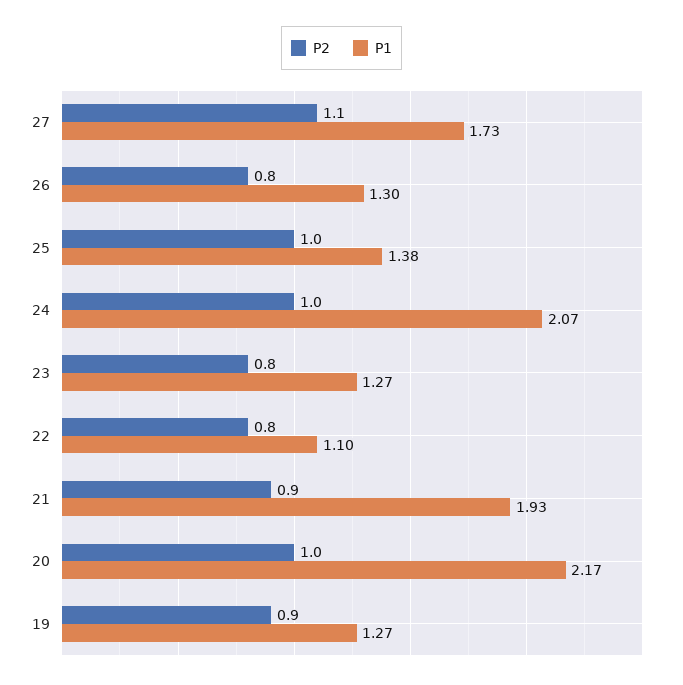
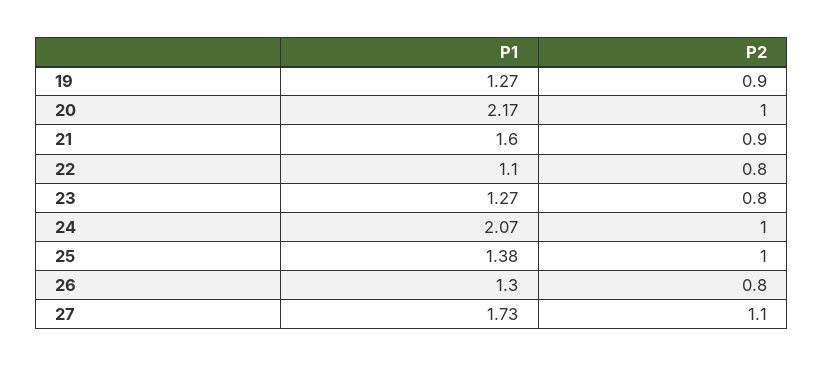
  {
    "P2": {
      "27": 1.1,
      "26": 0.8,
      "25": 1,
      "24": 1,
      "23": 0.8,
      "22": 0.8,
      "21": 0.9,
      "20": 1,
      "19": 0.9
    },
    "P1": {
      "27": 1.73,
      "26": 1.3,
      "25": 1.38,
      "24": 2.07,
      "23": 1.27,
      "22": 1.1,
-     "21": 1.93,
+     "21": 1.6,
      "20": 2.17,
      "19": 1.27
    }
  }

